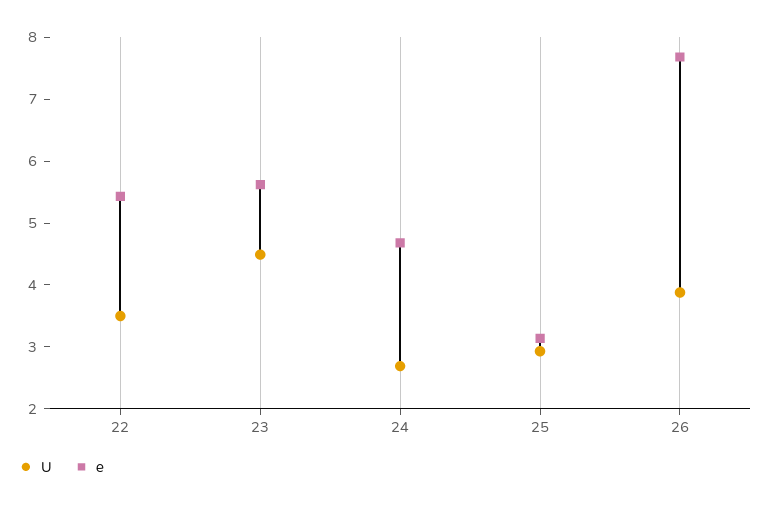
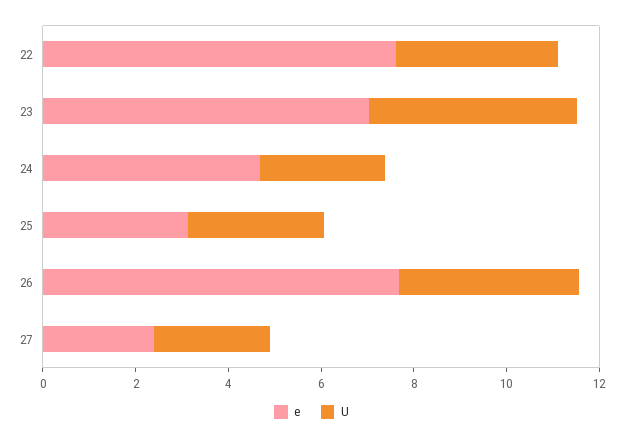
  {
    "U": {
      "22": 3.6,
      "23": 4.4,
      "24": 2.6,
      "25": 3,
-     "26": 3.8
+     "26": 3.8,
+     "27": 2.5
    },
    "e": {
-     "22": 5.4,
+     "22": 7.5,
-     "23": 5.6,
+     "23": 7,
      "24": 4.6,
      "25": 3.2,
-     "26": 7.6
+     "26": 7.6,
+     "27": 2.5
    }
  }

